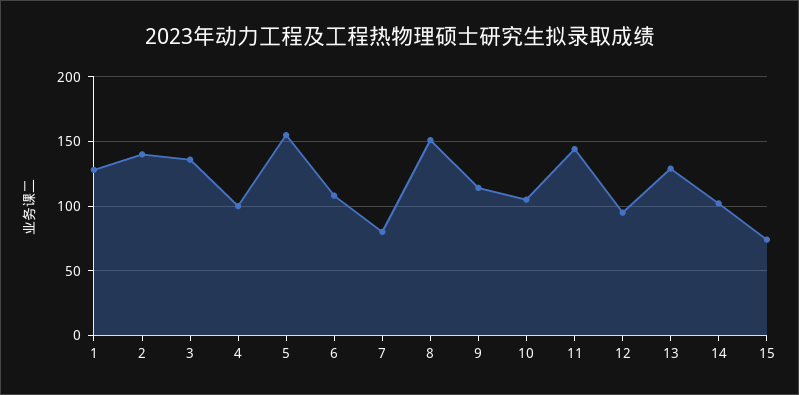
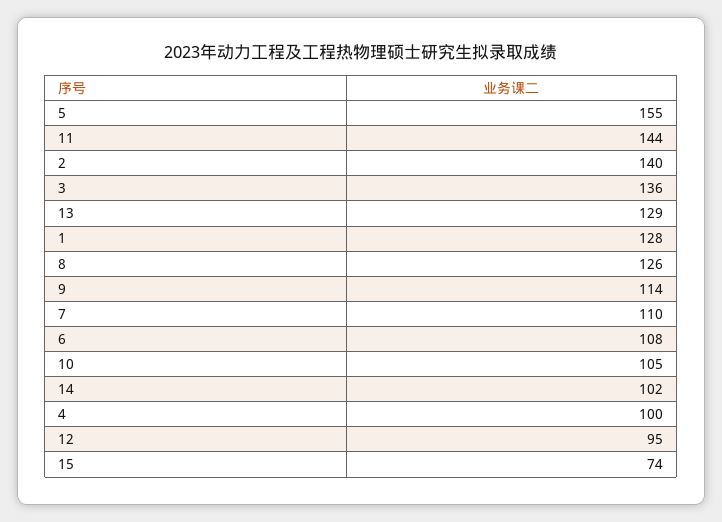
  {
    "1": 128,
    "2": 140,
    "3": 136,
    "4": 100,
    "5": 155,
    "6": 108,
-   "7": 80,
+   "7": 110,
-   "8": 150,
+   "8": 126,
    "9": 114,
    "10": 105,
    "11": 144,
    "12": 95,
    "13": 129,
    "14": 102,
    "15": 74
  }

